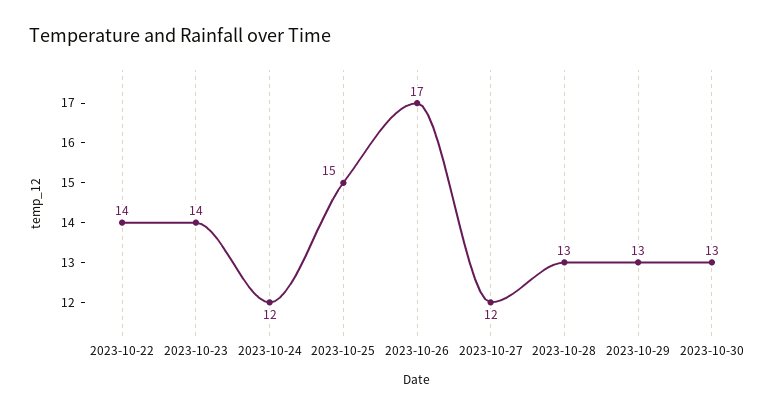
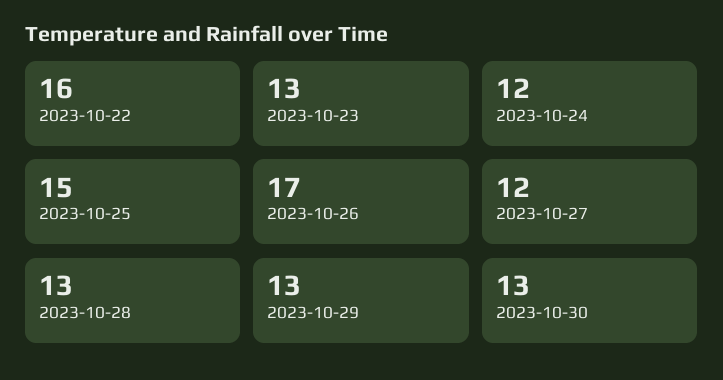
  {
-   "2023-10-22": 14,
+   "2023-10-22": 16,
-   "2023-10-23": 14,
+   "2023-10-23": 13,
    "2023-10-24": 12,
    "2023-10-25": 15,
    "2023-10-26": 17,
    "2023-10-27": 12,
    "2023-10-28": 13,
    "2023-10-29": 13,
    "2023-10-30": 13
  }

